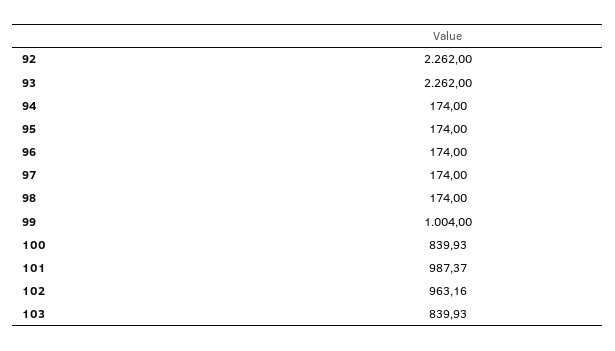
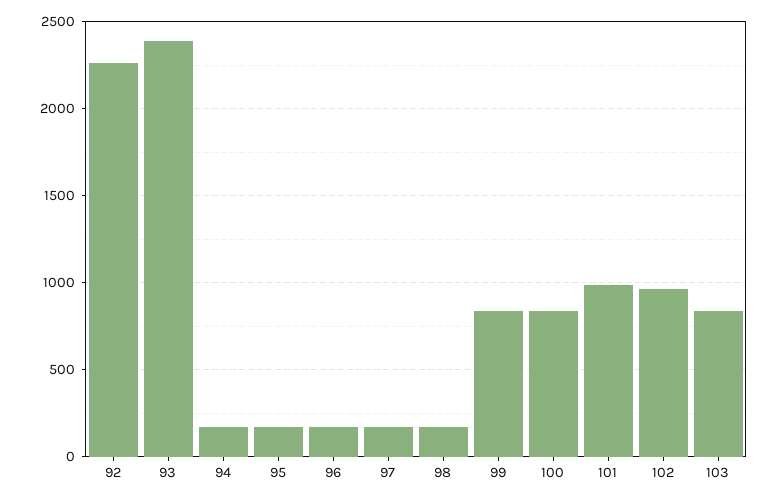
  {
    "92": 2262,
-   "93": 2262,
+   "93": 2400,
    "94": 174,
    "95": 174,
    "96": 174,
    "97": 174,
    "98": 174,
-   "99": 1004,
+   "99": 850,
    "100": 839.93,
    "101": 987.37,
    "102": 963.16,
    "103": 839.93
  }

